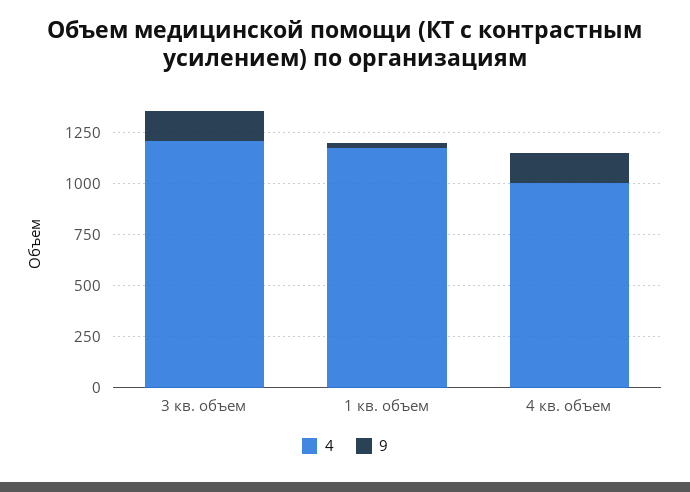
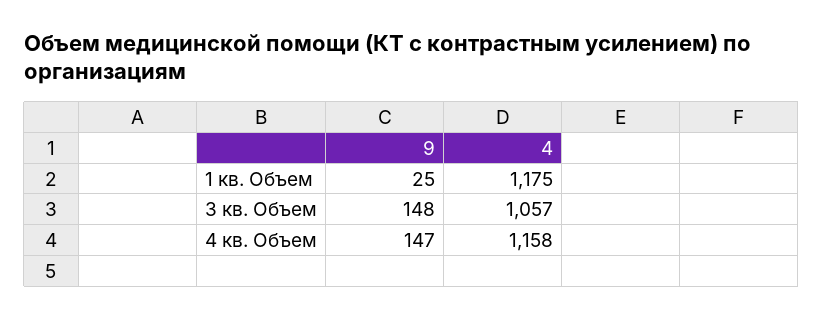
  {
    "4": {
-     "3 кв. объем": 1200,
+     "3 кв. объем": 1057,
      "1 кв. объем": 1175,
-     "4 кв. объем": 1000
+     "4 кв. объем": 1158
    },
    "9": {
      "3 кв. объем": 148,
      "1 кв. объем": 25,
      "4 кв. объем": 147
    }
  }

